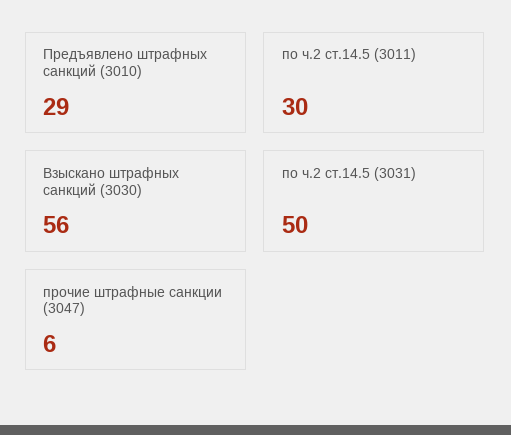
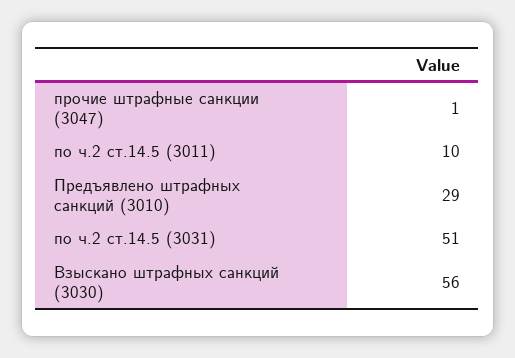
  {
    "Предъявлено штрафных санкций (3010)": 29,
-   "по ч.2 ст.14.5 (3011)": 30,
+   "по ч.2 ст.14.5 (3011)": 10,
    "Взыскано штрафных санкций (3030)": 56,
-   "по ч.2 ст.14.5 (3031)": 50,
+   "по ч.2 ст.14.5 (3031)": 51,
-   "прочие штрафные санкции (3047)": 6
+   "прочие штрафные санкции (3047)": 1
  }

